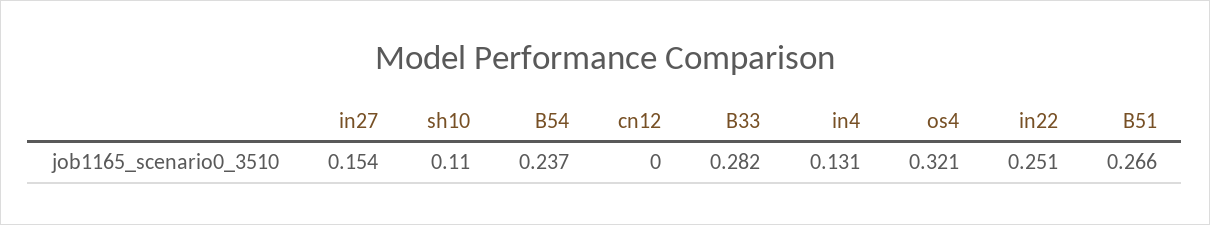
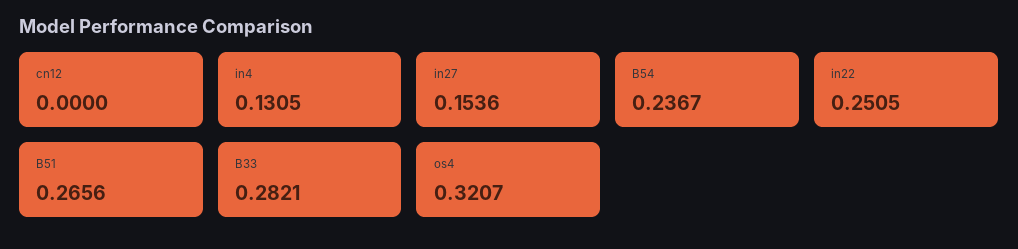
  {
    "in27": 0.1536,
-   "sh10": 0.11,
    "B54": 0.2367,
    "cn12": 0,
    "B33": 0.2821,
    "in4": 0.1305,
    "os4": 0.3207,
    "in22": 0.2505,
    "B51": 0.2656
  }

